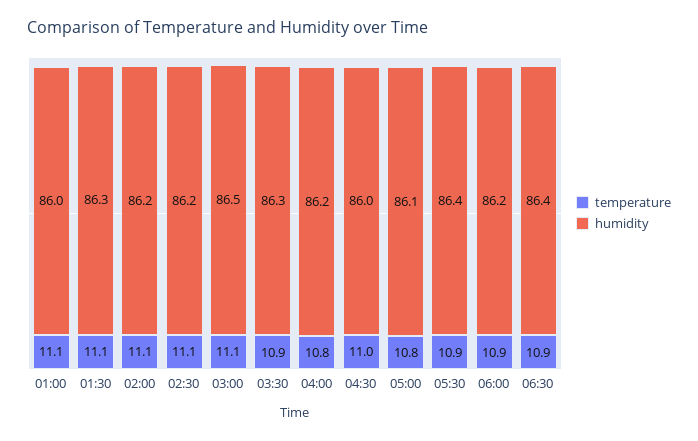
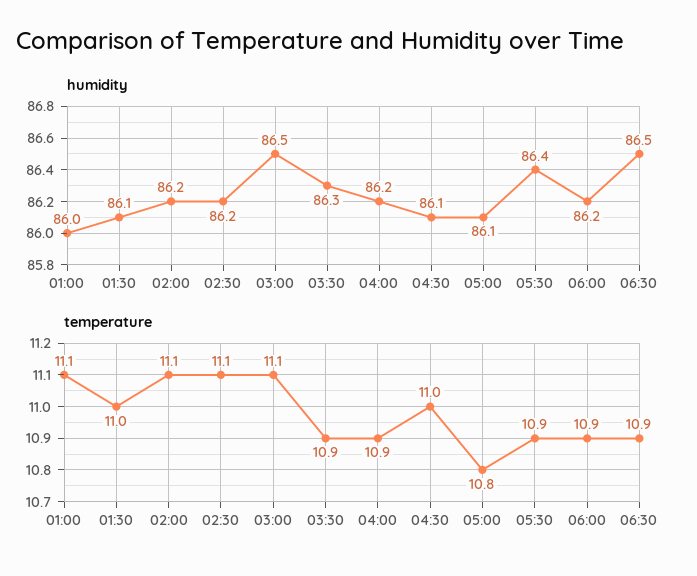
  {
    "temperature": {
      "01:00": 11.1,
-     "01:30": 11.1,
+     "01:30": 11,
      "02:00": 11.1,
      "02:30": 11.1,
      "03:00": 11.1,
      "03:30": 10.9,
-     "04:00": 10.8,
+     "04:00": 10.9,
      "04:30": 11,
      "05:00": 10.8,
      "05:30": 10.9,
      "06:00": 10.9,
      "06:30": 10.9
    },
    "humidity": {
      "01:00": 86,
-     "01:30": 86.3,
+     "01:30": 86.1,
      "02:00": 86.2,
      "02:30": 86.2,
      "03:00": 86.5,
      "03:30": 86.3,
      "04:00": 86.2,
-     "04:30": 86,
+     "04:30": 86.1,
      "05:00": 86.1,
      "05:30": 86.4,
      "06:00": 86.2,
-     "06:30": 86.4
+     "06:30": 86.5
    }
  }

